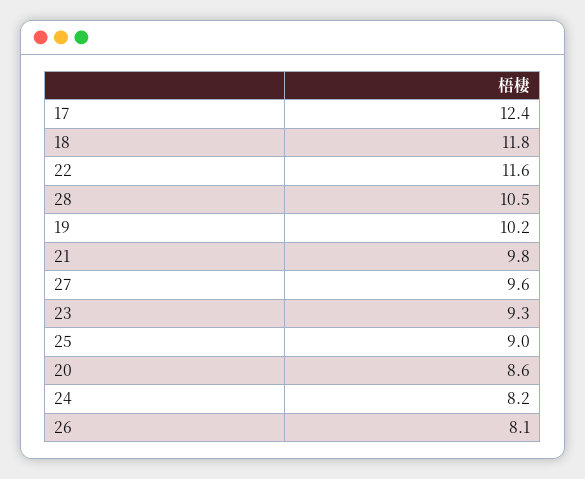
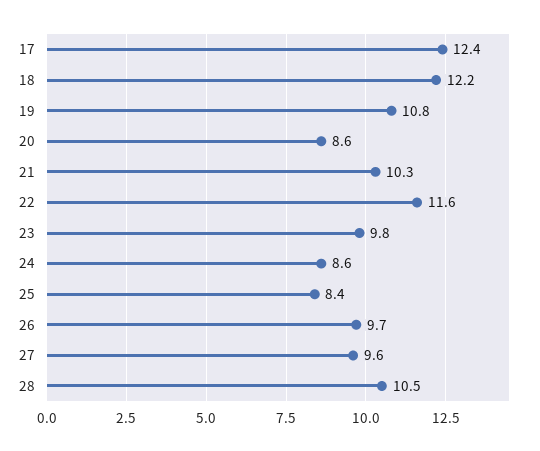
  {
    "17": 12.4,
-   "18": 11.8,
+   "18": 12.2,
    "22": 11.6,
    "28": 10.5,
-   "19": 10.2,
+   "19": 10.8,
-   "21": 9.8,
+   "21": 10.3,
    "27": 9.6,
-   "23": 9.3,
+   "23": 9.8,
-   "25": 9,
+   "25": 8.4,
    "20": 8.6,
-   "24": 8.2,
+   "24": 8.6,
-   "26": 8.1
+   "26": 9.7
  }

